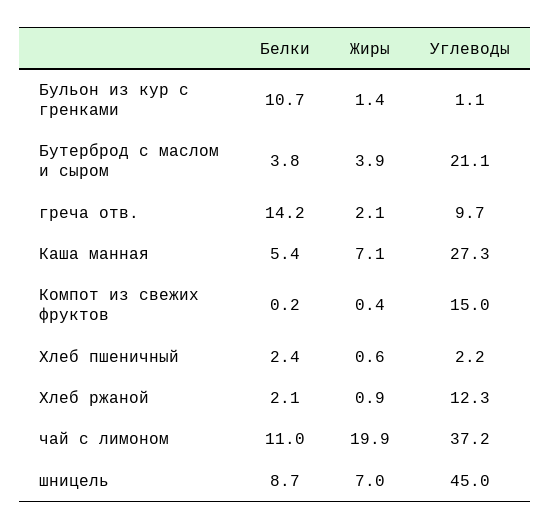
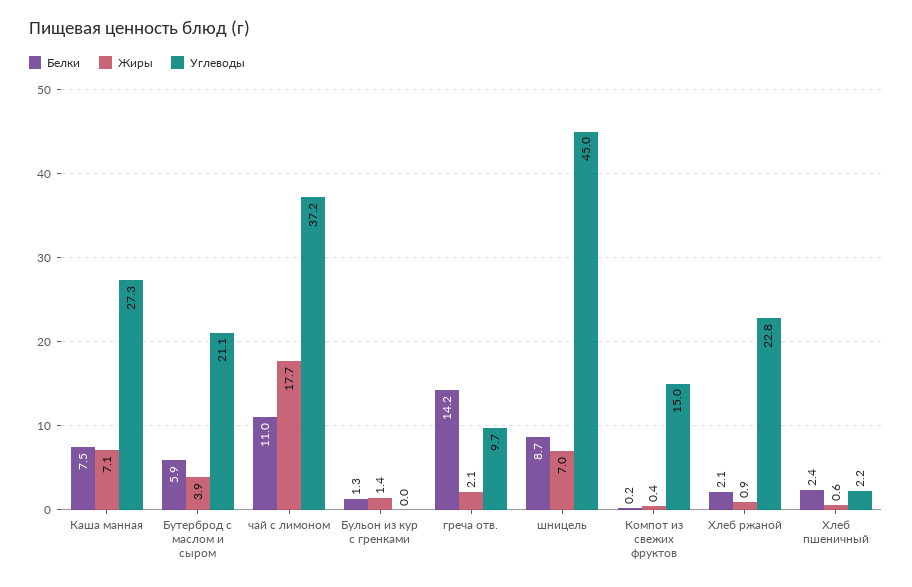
  {
    "Белки": {
-     "Бульон из кур с гренками": 10.7,
+     "Бульон из кур с гренками": 1.3,
-     "Бутерброд с маслом и сыром": 3.8,
+     "Бутерброд с маслом и сыром": 5.9,
      "греча отв.": 14.2,
-     "Каша манная": 5.4,
+     "Каша манная": 7.5,
      "Компот из свежих фруктов": 0.2,
      "Хлеб пшеничный": 2.4,
      "Хлеб ржаной": 2.1,
      "чай с лимоном": 11,
      "шницель": 8.7
    },
    "Жиры": {
      "Бульон из кур с гренками": 1.4,
      "Бутерброд с маслом и сыром": 3.9,
      "греча отв.": 2.1,
      "Каша манная": 7.1,
      "Компот из свежих фруктов": 0.4,
      "Хлеб пшеничный": 0.6,
      "Хлеб ржаной": 0.9,
-     "чай с лимоном": 19.9,
+     "чай с лимоном": 17.7,
      "шницель": 7
    },
    "Углеводы": {
-     "Бульон из кур с гренками": 1.1,
+     "Бульон из кур с гренками": 0,
      "Бутерброд с маслом и сыром": 21.1,
      "греча отв.": 9.7,
      "Каша манная": 27.3,
      "Компот из свежих фруктов": 15,
      "Хлеб пшеничный": 2.2,
-     "Хлеб ржаной": 12.3,
+     "Хлеб ржаной": 22.8,
      "чай с лимоном": 37.2,
      "шницель": 45
    }
  }

